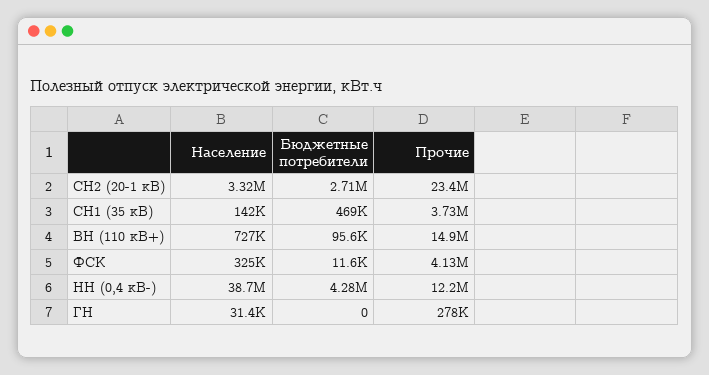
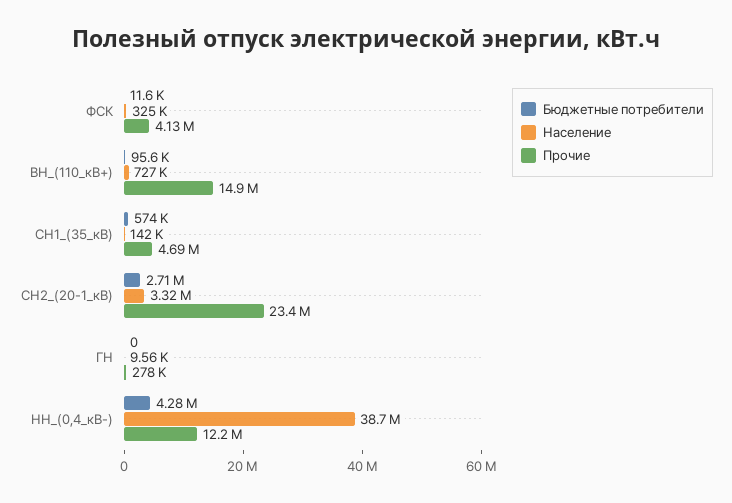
  {
    "Население": {
      "СН2 (20-1 кВ)": 3320000,
      "СН1 (35 кВ)": 142000,
      "ВН (110 кВ+)": 727000,
      "ФСК": 325000,
      "НН (0,4 кВ-)": 38700000,
-     "ГН": 31400
+     "ГН": 9560
    },
    "Бюджетные потребители": {
      "СН2 (20-1 кВ)": 2710000,
-     "СН1 (35 кВ)": 469000,
+     "СН1 (35 кВ)": 574000,
      "ВН (110 кВ+)": 95600,
      "ФСК": 11600,
      "НН (0,4 кВ-)": 4280000,
      "ГН": 0
    },
    "Прочие": {
      "СН2 (20-1 кВ)": 23400000,
-     "СН1 (35 кВ)": 3730000,
+     "СН1 (35 кВ)": 4690000,
      "ВН (110 кВ+)": 14900000,
      "ФСК": 4130000,
      "НН (0,4 кВ-)": 12200000,
      "ГН": 278000
    }
  }

